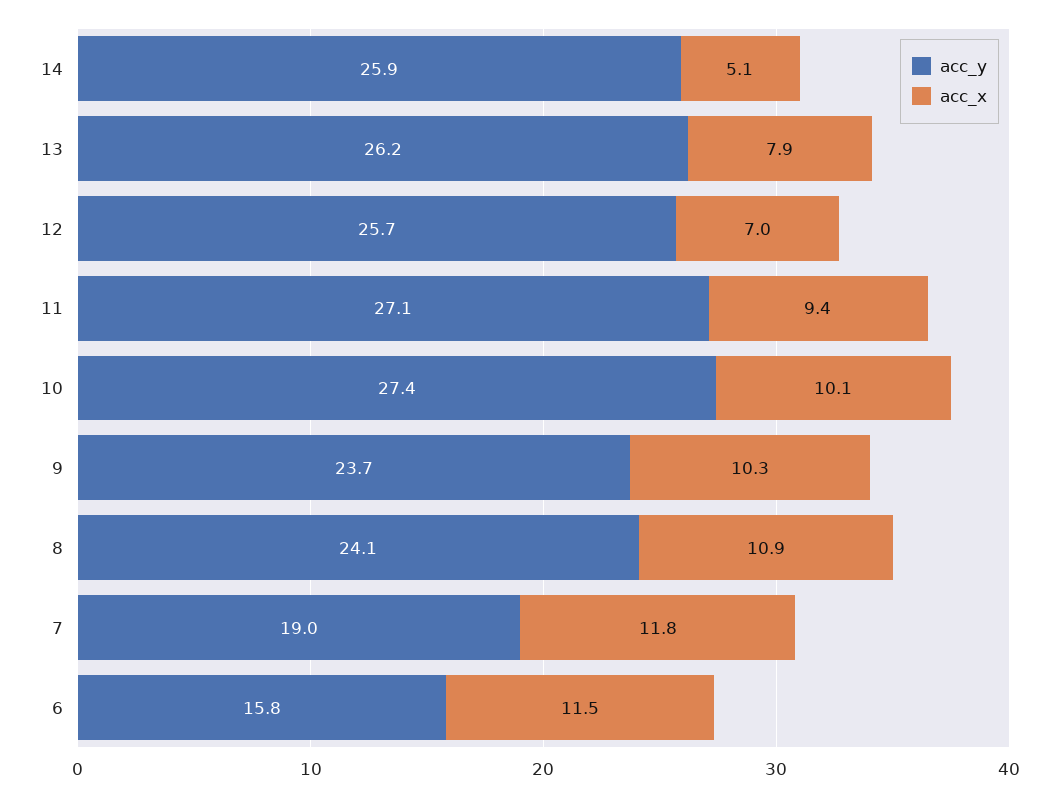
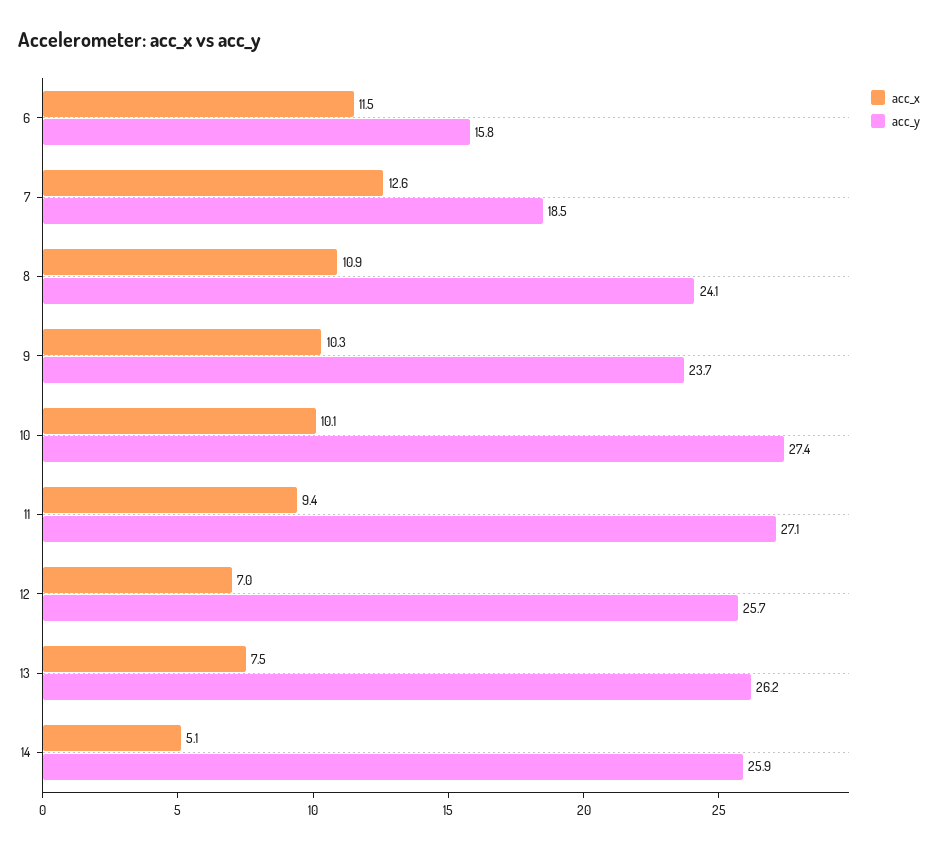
  {
    "acc_y": {
      "14": 25.9,
      "13": 26.2,
      "12": 25.7,
      "11": 27.1,
      "10": 27.4,
      "9": 23.7,
      "8": 24.1,
-     "7": 19,
+     "7": 18.5,
      "6": 15.8
    },
    "acc_x": {
      "14": 5.1,
-     "13": 7.9,
+     "13": 7.5,
      "12": 7,
      "11": 9.4,
      "10": 10.1,
      "9": 10.3,
      "8": 10.9,
-     "7": 11.8,
+     "7": 12.6,
      "6": 11.5
    }
  }

